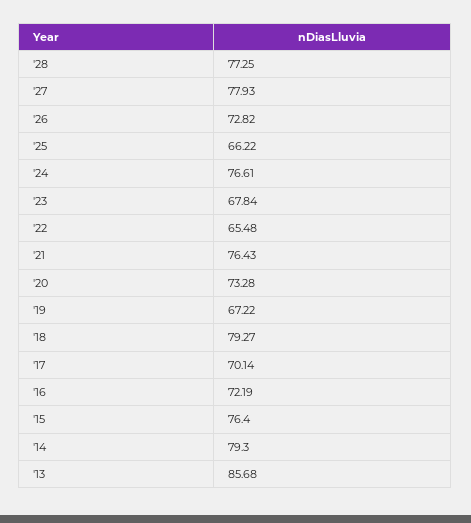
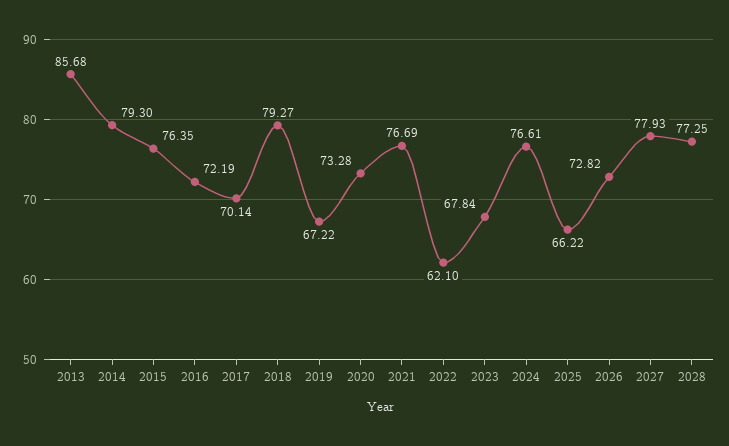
  {
    "'28": 77.25,
    "'27": 77.93,
    "'26": 72.82,
    "'25": 66.22,
    "'24": 76.61,
    "'23": 67.84,
-   "'22": 65.48,
+   "'22": 62.1,
-   "'21": 76.43,
+   "'21": 76.69,
    "'20": 73.28,
    "'19": 67.22,
    "'18": 79.27,
    "'17": 70.14,
    "'16": 72.19,
-   "'15": 76.4,
+   "'15": 76.35,
    "'14": 79.3,
    "'13": 85.68
  }

